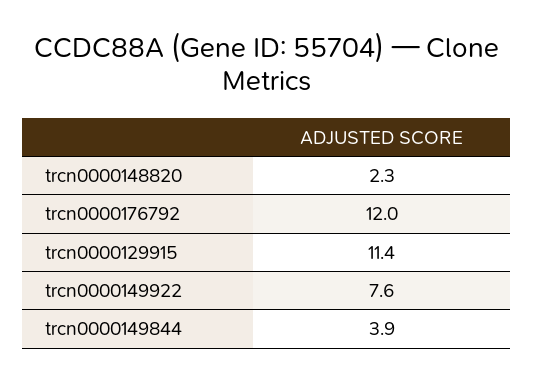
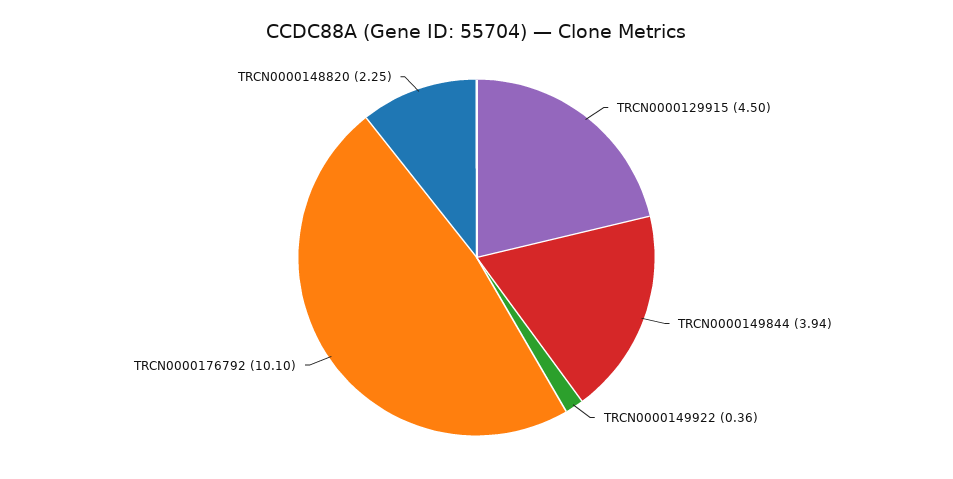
  {
    "trcn0000148820": 2.25,
-   "trcn0000176792": 12,
+   "trcn0000176792": 10.1,
-   "trcn0000129915": 11.4,
+   "trcn0000129915": 4.5,
-   "trcn0000149922": 7.6,
+   "trcn0000149922": 0.36,
    "trcn0000149844": 3.94
  }

